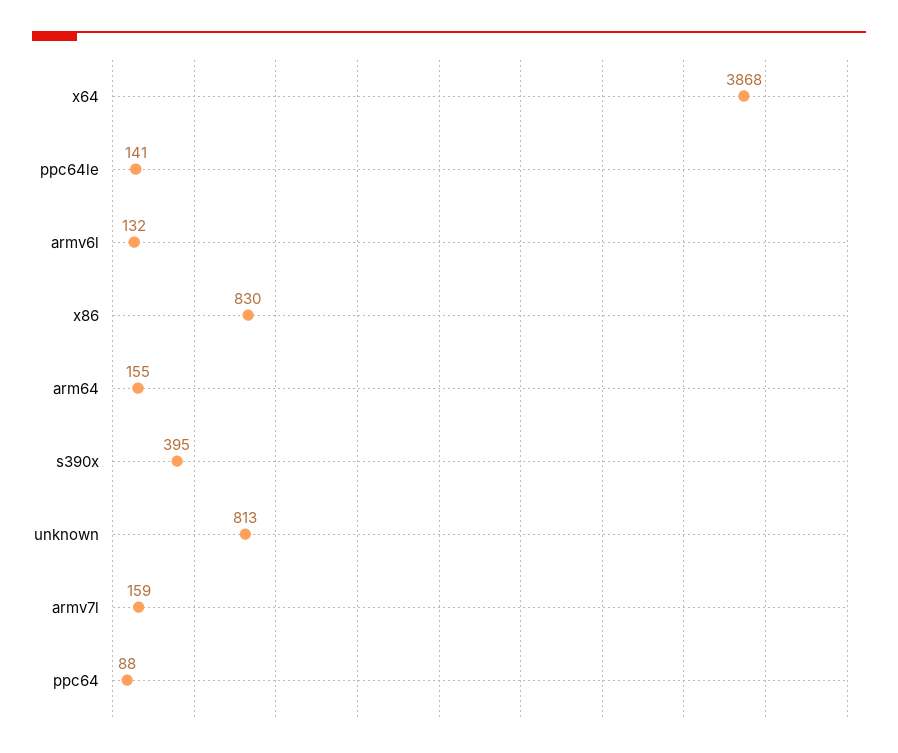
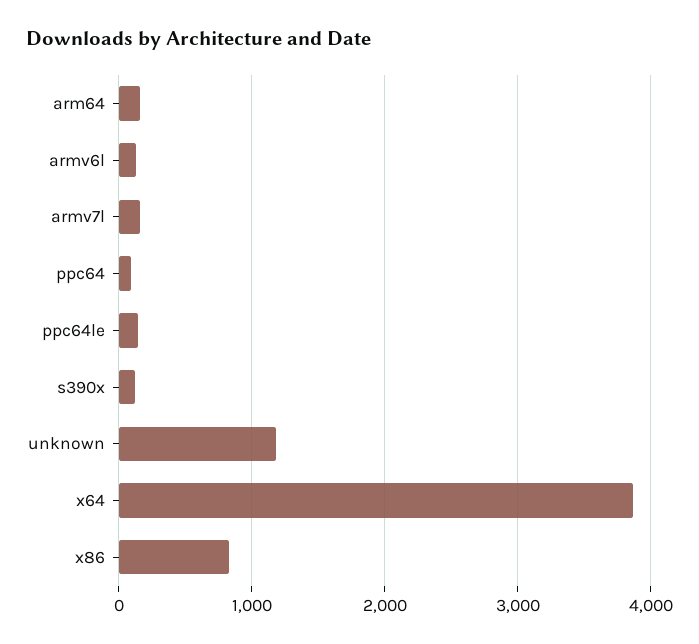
  {
    "x64": 3868,
    "ppc64le": 141,
    "armv6l": 132,
    "x86": 830,
    "arm64": 155,
-   "s390x": 395,
+   "s390x": 100,
-   "unknown": 813,
+   "unknown": 1200,
    "armv7l": 159,
    "ppc64": 88
  }

